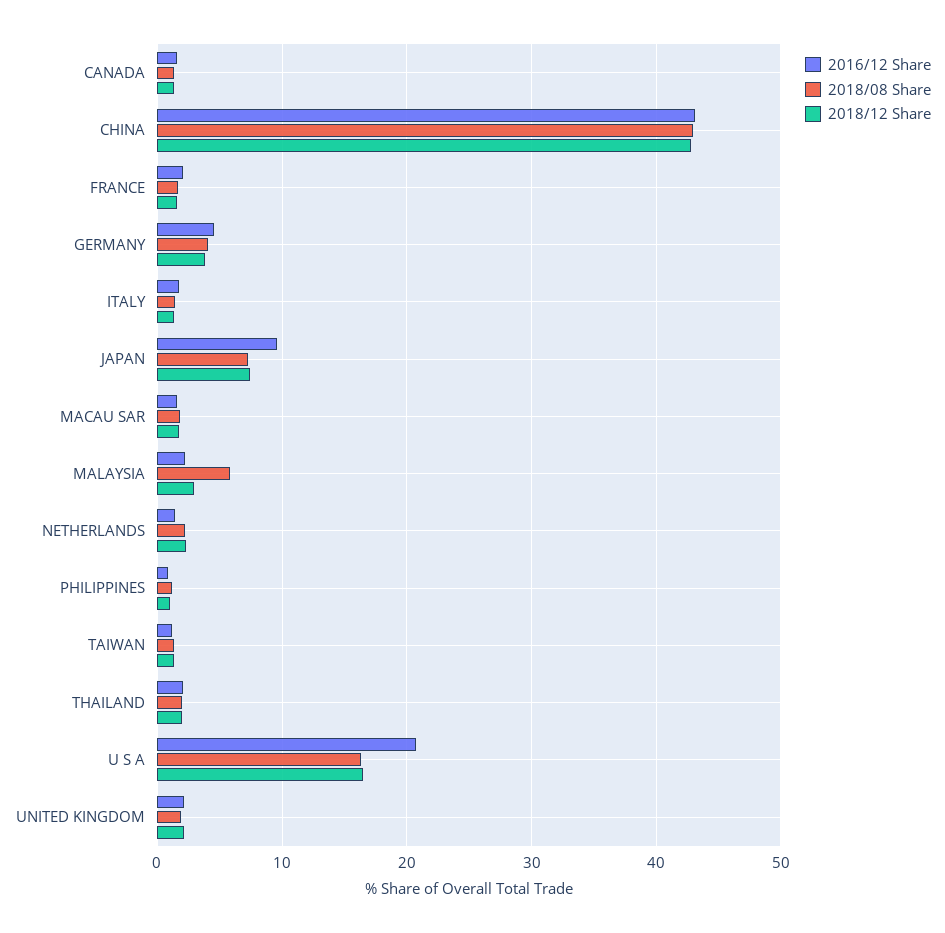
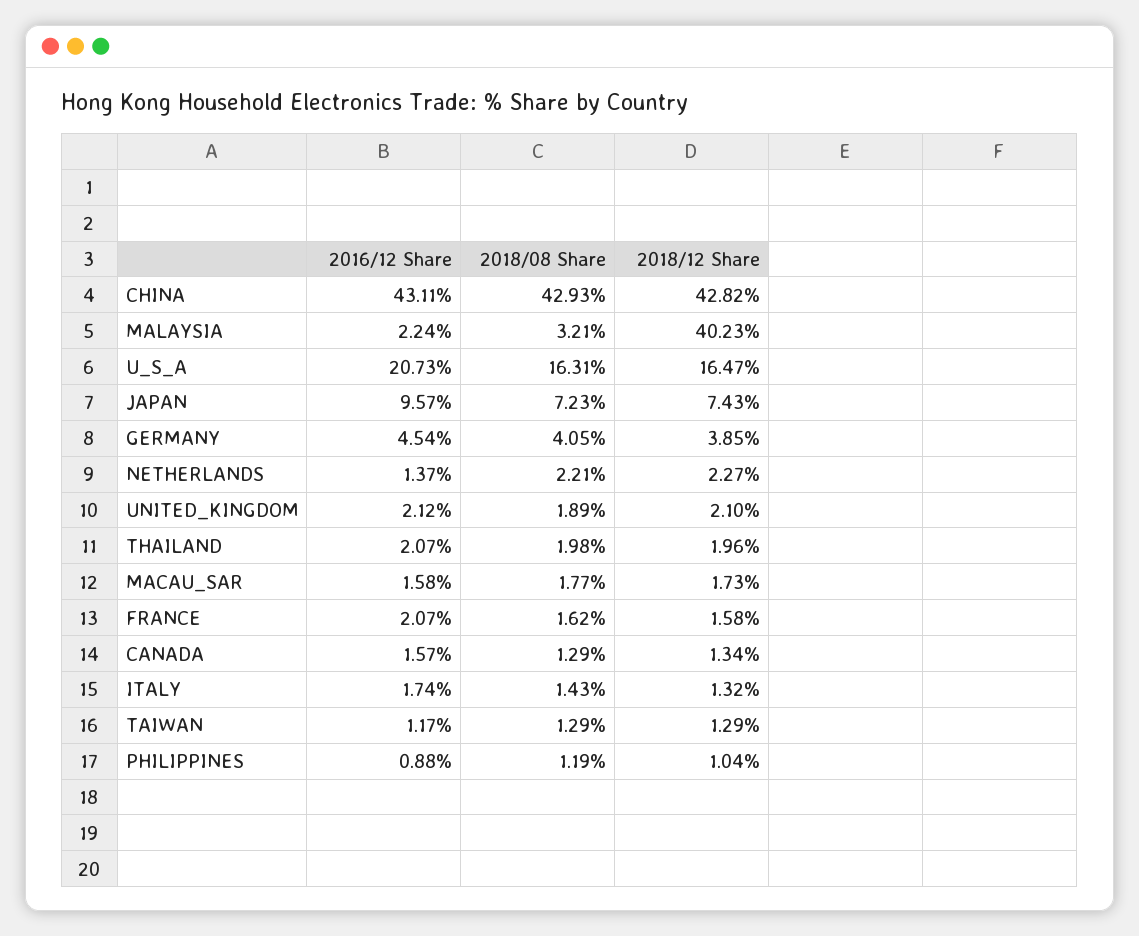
  {
    "2016/12 Share": {
      "CANADA": 1.57,
      "CHINA": 43.11,
      "FRANCE": 2.07,
      "GERMANY": 4.54,
      "ITALY": 1.74,
      "JAPAN": 9.57,
      "MACAU SAR": 1.58,
      "MALAYSIA": 2.24,
      "NETHERLANDS": 1.37,
      "PHILIPPINES": 0.88,
      "TAIWAN": 1.17,
      "THAILAND": 2.07,
      "U S A": 20.73,
      "UNITED KINGDOM": 2.12
    },
    "2018/08 Share": {
      "CANADA": 1.29,
      "CHINA": 42.93,
      "FRANCE": 1.62,
      "GERMANY": 4.05,
      "ITALY": 1.43,
      "JAPAN": 7.23,
      "MACAU SAR": 1.77,
-     "MALAYSIA": 6,
+     "MALAYSIA": 3.21,
      "NETHERLANDS": 2.21,
      "PHILIPPINES": 1.19,
      "TAIWAN": 1.29,
      "THAILAND": 1.98,
      "U S A": 16.31,
      "UNITED KINGDOM": 1.89
    },
    "2018/12 Share": {
      "CANADA": 1.34,
      "CHINA": 42.82,
      "FRANCE": 1.58,
      "GERMANY": 3.85,
      "ITALY": 1.32,
      "JAPAN": 7.43,
      "MACAU SAR": 1.73,
-     "MALAYSIA": 3,
+     "MALAYSIA": 40.23,
      "NETHERLANDS": 2.27,
      "PHILIPPINES": 1.04,
      "TAIWAN": 1.29,
      "THAILAND": 1.96,
      "U S A": 16.47,
      "UNITED KINGDOM": 2.1
    }
  }

